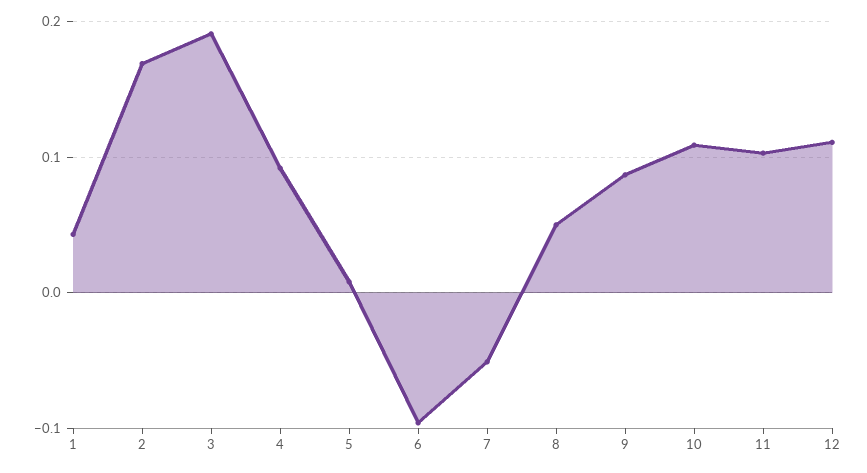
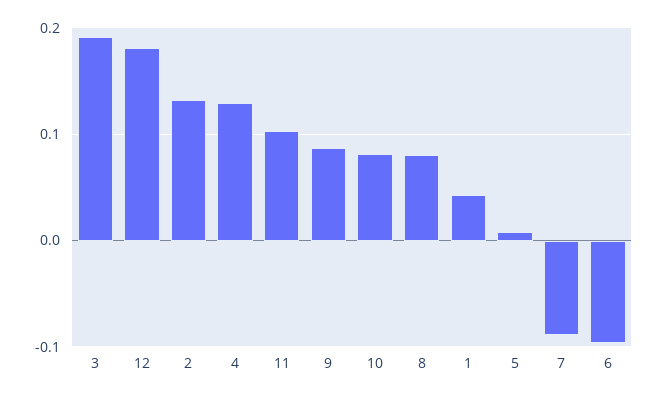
  {
    "1": 0.04,
-   "2": 0.17,
+   "2": 0.13,
    "3": 0.19,
-   "4": 0.09,
+   "4": 0.13,
    "5": 0.01,
    "6": -0.1,
-   "7": -0.05,
+   "7": -0.09,
-   "8": 0.05,
+   "8": 0.08,
    "9": 0.09,
-   "10": 0.11,
+   "10": 0.08,
    "11": 0.1,
-   "12": 0.11
+   "12": 0.18
  }

